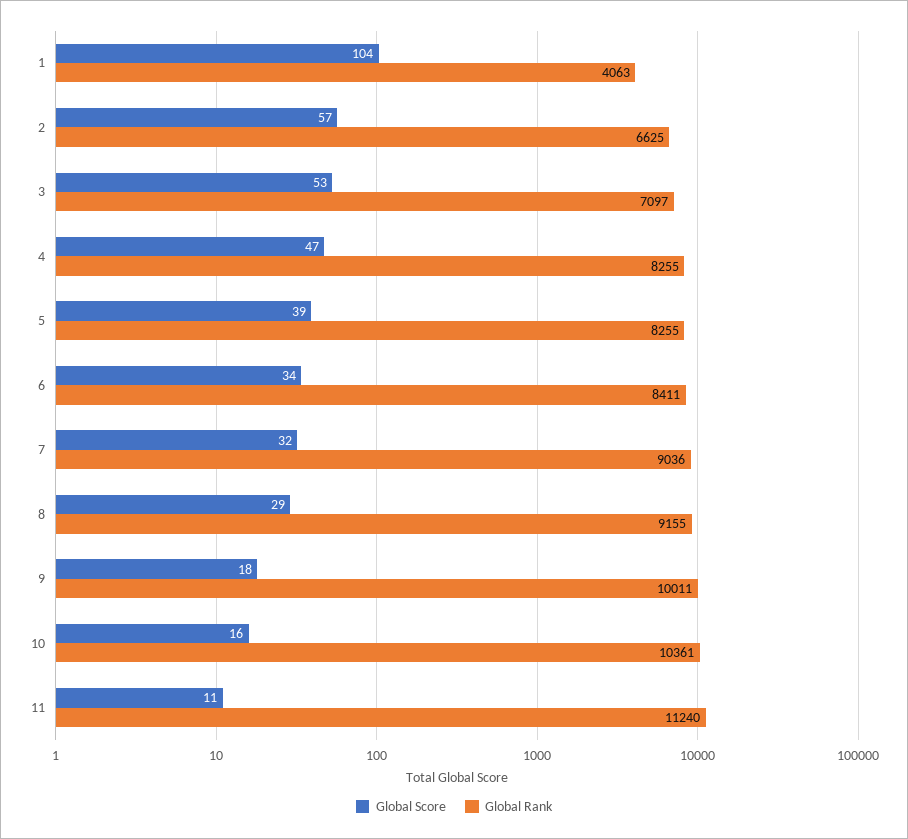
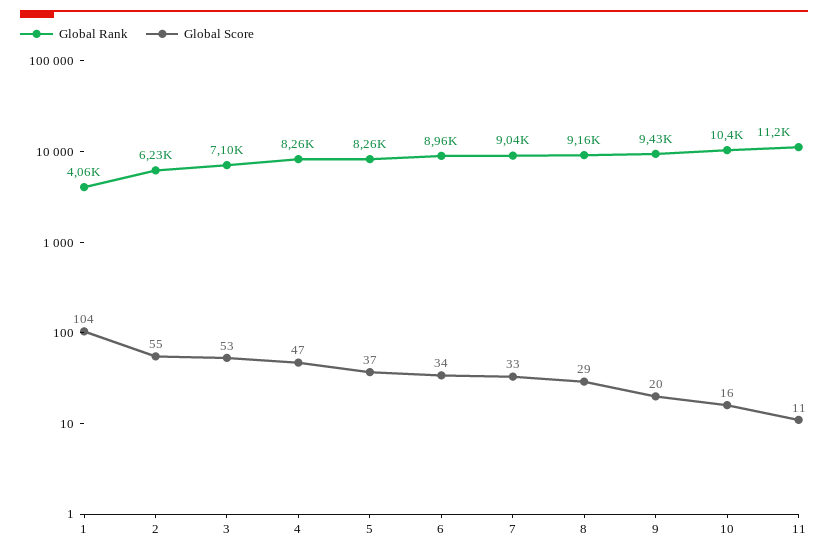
  {
    "Global Score": {
      "1": 104,
-     "2": 57,
+     "2": 55,
      "3": 53,
      "4": 47,
-     "5": 39,
+     "5": 37,
      "6": 34,
-     "7": 32,
+     "7": 33,
      "8": 29,
-     "9": 18,
+     "9": 20,
      "10": 16,
      "11": 11
    },
    "Global Rank": {
      "1": 4063,
-     "2": 6625,
+     "2": 6230,
      "3": 7097,
      "4": 8255,
      "5": 8255,
-     "6": 8411,
+     "6": 8960,
      "7": 9036,
      "8": 9155,
-     "9": 10011,
+     "9": 9430,
      "10": 10361,
      "11": 11240
    }
  }

